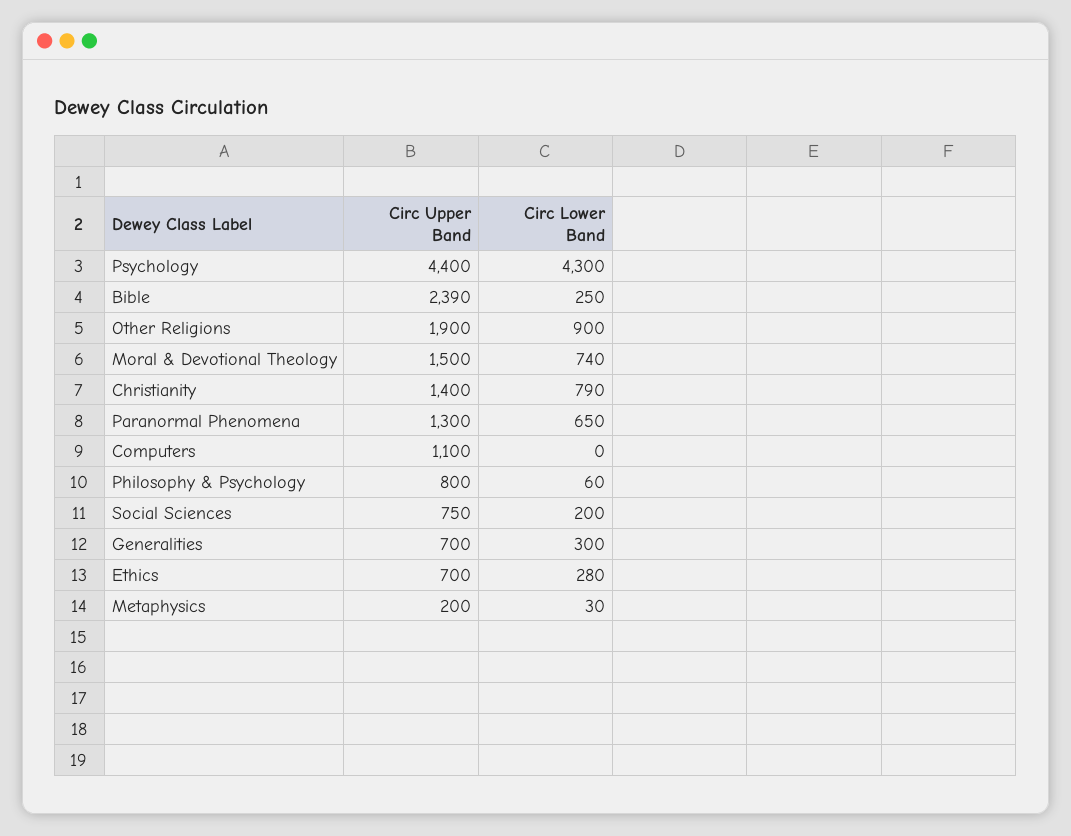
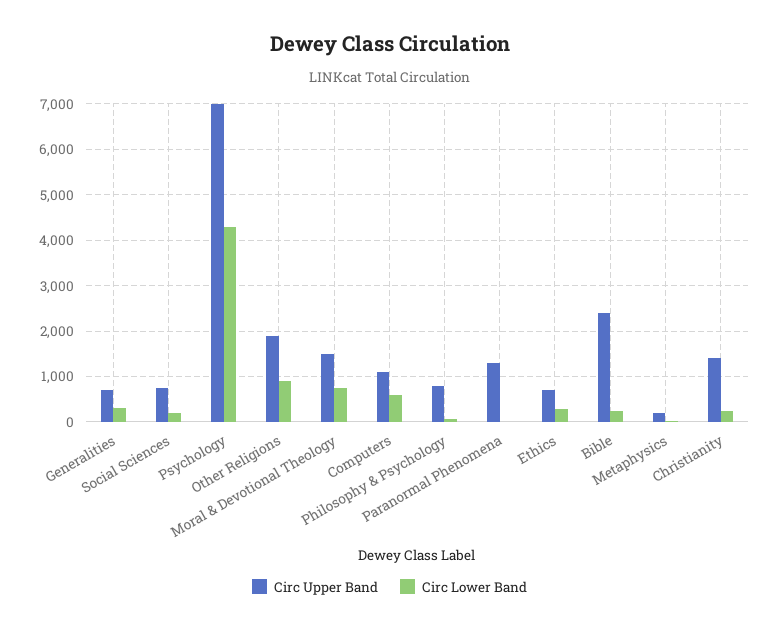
  {
    "Circ Upper Band": {
-     "Psychology": 4400,
+     "Psychology": 7000,
      "Bible": 2390,
      "Other Religions": 1900,
      "Moral & Devotional Theology": 1500,
      "Christianity": 1400,
      "Paranormal Phenomena": 1300,
      "Computers": 1100,
      "Philosophy & Psychology": 800,
      "Social Sciences": 750,
      "Generalities": 700,
      "Ethics": 700,
      "Metaphysics": 200
    },
    "Circ Lower Band": {
      "Psychology": 4300,
      "Bible": 250,
      "Other Religions": 900,
      "Moral & Devotional Theology": 740,
-     "Christianity": 790,
+     "Christianity": 200,
-     "Paranormal Phenomena": 650,
+     "Paranormal Phenomena": 0,
-     "Computers": 0,
+     "Computers": 600,
      "Philosophy & Psychology": 60,
      "Social Sciences": 200,
      "Generalities": 300,
      "Ethics": 280,
      "Metaphysics": 30
    }
  }

